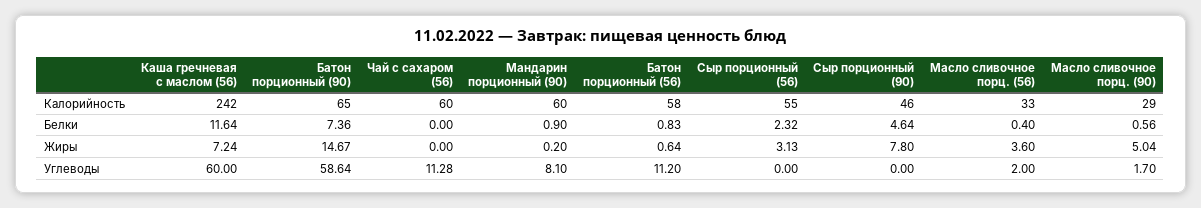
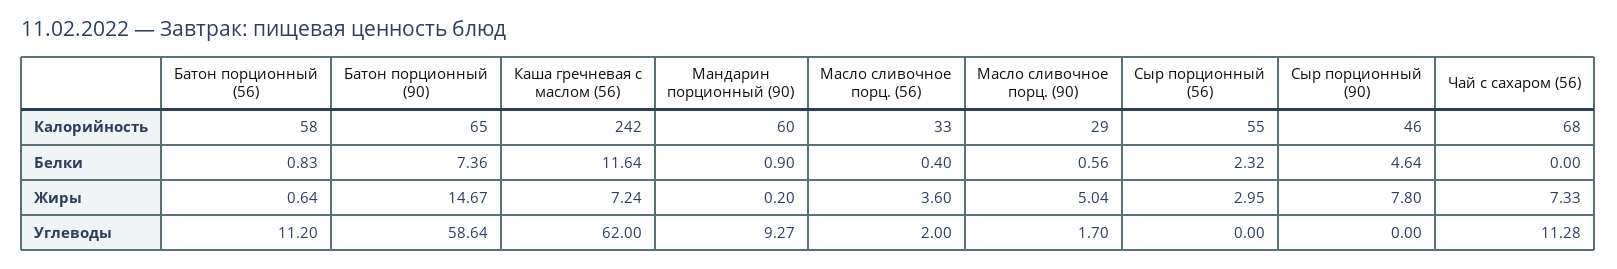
  {
    "Каша гречневая с маслом (56)": {
      "Калорийность": 242,
      "Белки": 11.64,
      "Жиры": 7.24,
-     "Углеводы": 60
+     "Углеводы": 62
    },
    "Батон порционный (90)": {
      "Калорийность": 65,
      "Белки": 7.36,
      "Жиры": 14.67,
      "Углеводы": 58.64
    },
    "Чай с сахаром (56)": {
-     "Калорийность": 60,
+     "Калорийность": 68,
      "Белки": 0,
-     "Жиры": 0,
+     "Жиры": 7.33,
      "Углеводы": 11.28
    },
    "Мандарин порционный (90)": {
      "Калорийность": 60,
      "Белки": 0.9,
      "Жиры": 0.2,
-     "Углеводы": 8.1
+     "Углеводы": 9.27
    },
    "Батон порционный (56)": {
      "Калорийность": 58,
      "Белки": 0.83,
      "Жиры": 0.64,
      "Углеводы": 11.2
    },
    "Сыр порционный (56)": {
      "Калорийность": 55,
      "Белки": 2.32,
-     "Жиры": 3.13,
+     "Жиры": 2.95,
      "Углеводы": 0
    },
    "Сыр порционный (90)": {
      "Калорийность": 46,
      "Белки": 4.64,
      "Жиры": 7.8,
      "Углеводы": 0
    },
    "Масло сливочное порц. (56)": {
      "Калорийность": 33,
      "Белки": 0.4,
      "Жиры": 3.6,
      "Углеводы": 2
    },
    "Масло сливочное порц. (90)": {
      "Калорийность": 29,
      "Белки": 0.56,
      "Жиры": 5.04,
      "Углеводы": 1.7
    }
  }

